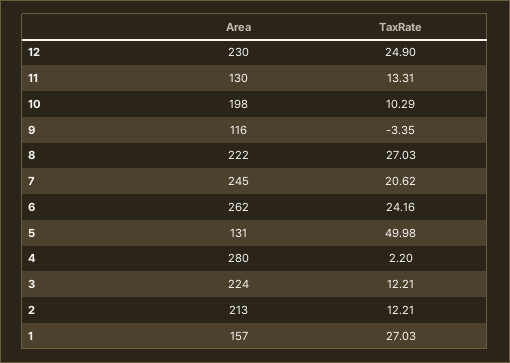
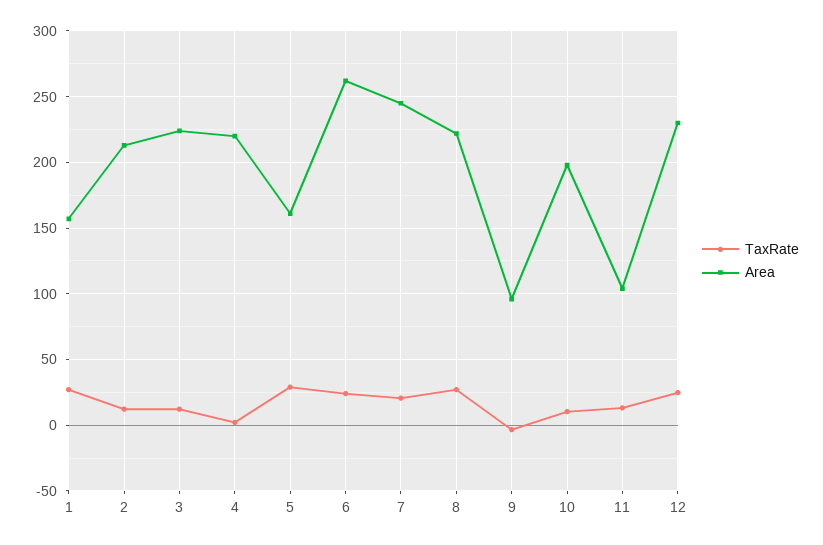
  {
    "Area": {
      "12": 230,
-     "11": 130,
+     "11": 105,
      "10": 198,
-     "9": 116,
+     "9": 95,
      "8": 222,
      "7": 245,
      "6": 262,
-     "5": 131,
+     "5": 160,
-     "4": 280,
+     "4": 220,
      "3": 224,
      "2": 213,
      "1": 157
    },
    "TaxRate": {
      "12": 24.9,
      "11": 13.31,
      "10": 10.29,
      "9": -3.35,
      "8": 27.03,
      "7": 20.62,
      "6": 24.16,
-     "5": 49.98,
+     "5": 30,
      "4": 2.2,
      "3": 12.21,
      "2": 12.21,
      "1": 27.03
    }
  }

